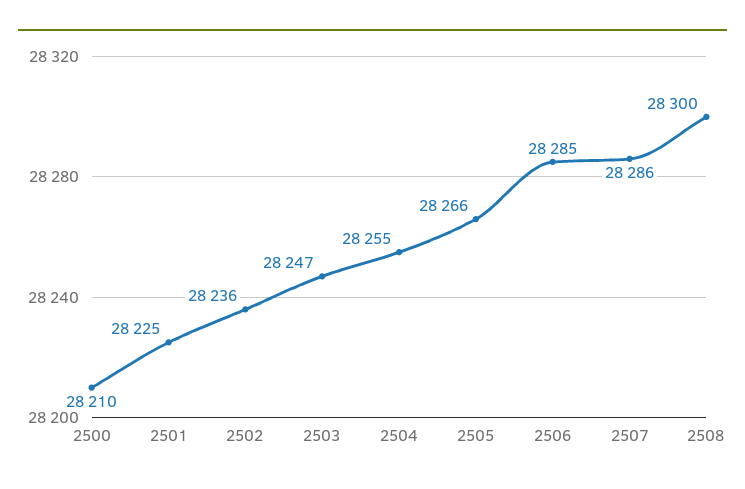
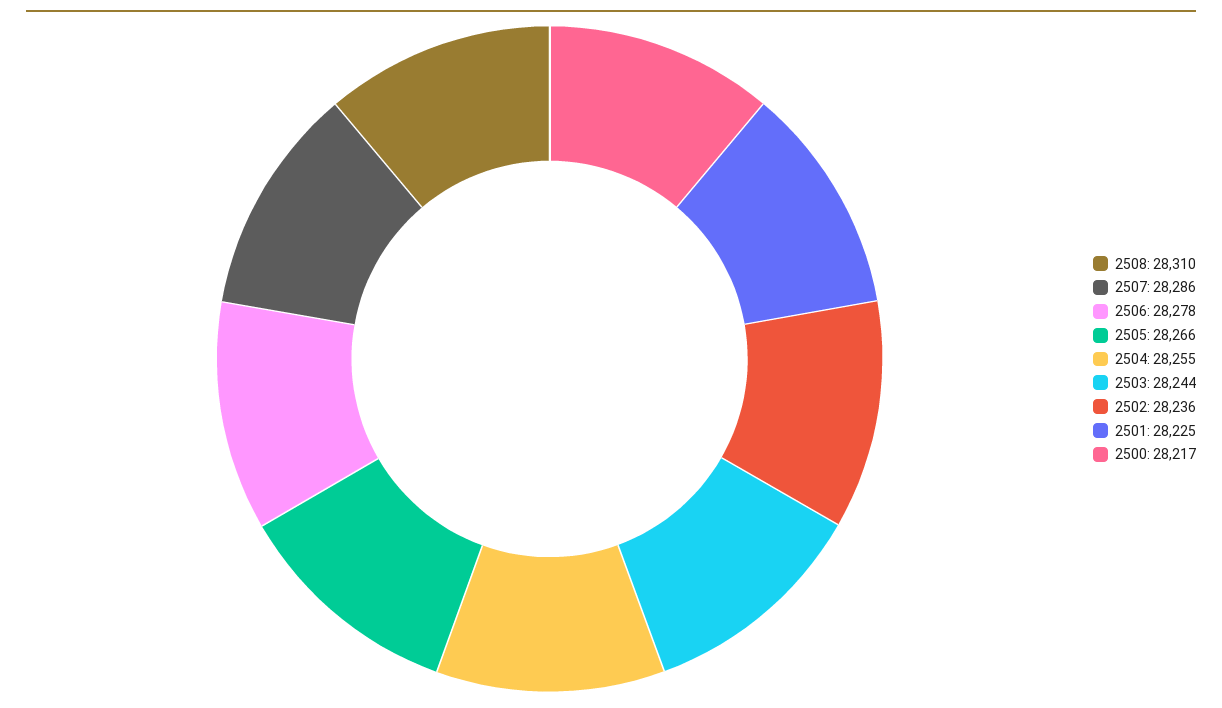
  {
-   "2500": 28210,
+   "2500": 28217,
    "2501": 28225,
    "2502": 28236,
-   "2503": 28247,
+   "2503": 28244,
    "2504": 28255,
    "2505": 28266,
-   "2506": 28285,
+   "2506": 28278,
    "2507": 28286,
-   "2508": 28300
+   "2508": 28310
  }

